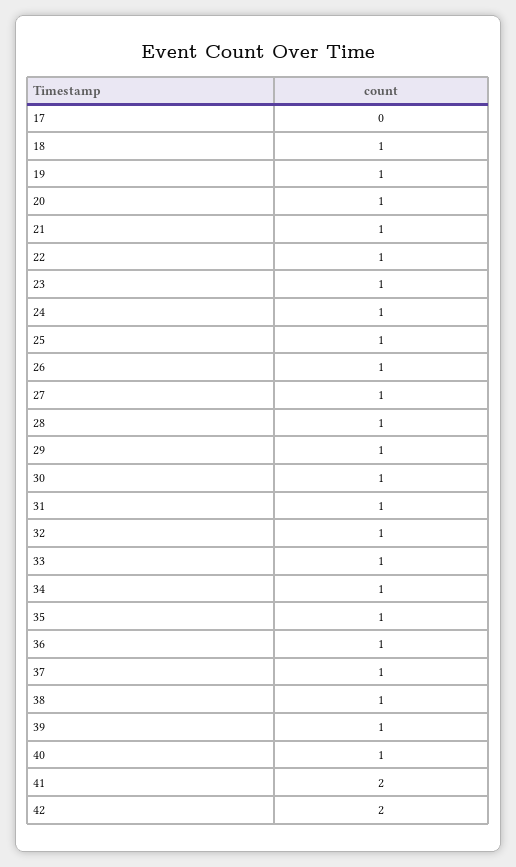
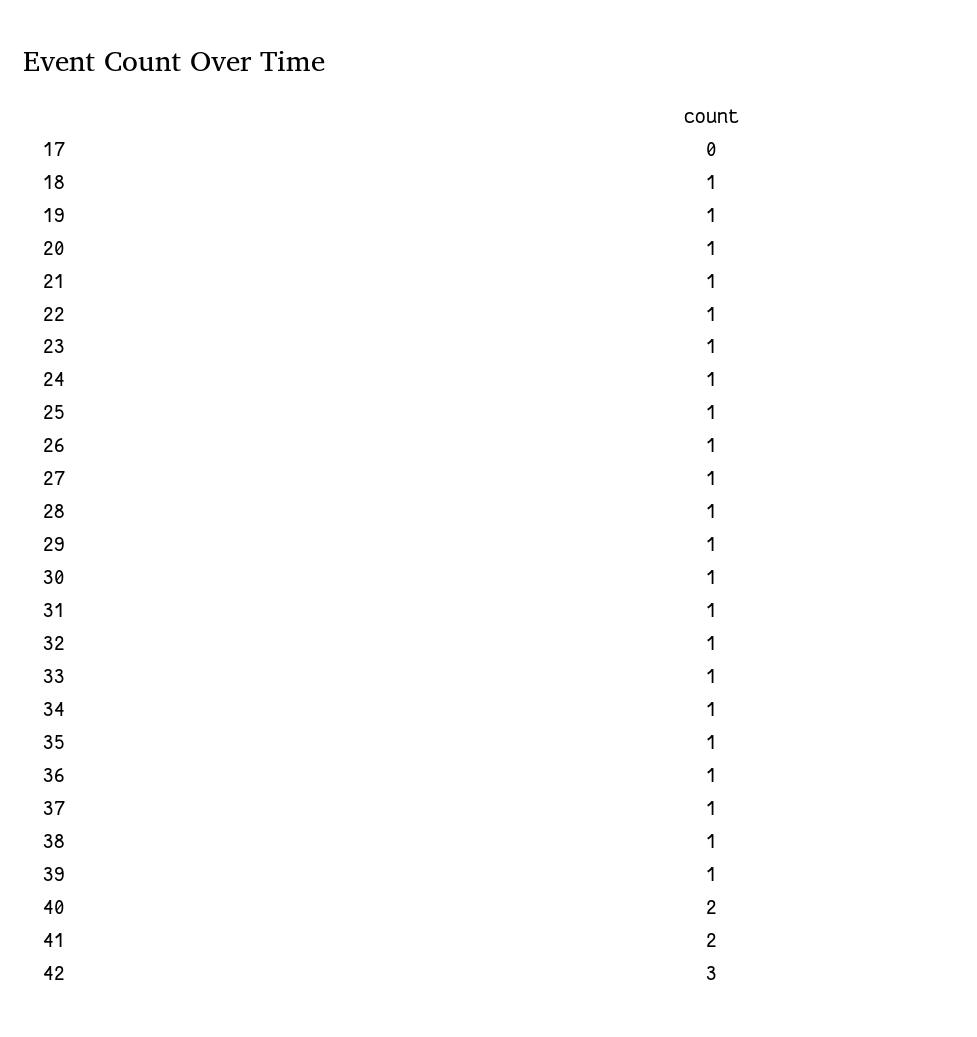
  {
    "17": 0,
    "18": 1,
    "19": 1,
    "20": 1,
    "21": 1,
    "22": 1,
    "23": 1,
    "24": 1,
    "25": 1,
    "26": 1,
    "27": 1,
    "28": 1,
    "29": 1,
    "30": 1,
    "31": 1,
    "32": 1,
    "33": 1,
    "34": 1,
    "35": 1,
    "36": 1,
    "37": 1,
    "38": 1,
    "39": 1,
-   "40": 1,
+   "40": 2,
    "41": 2,
-   "42": 2
+   "42": 3
  }

